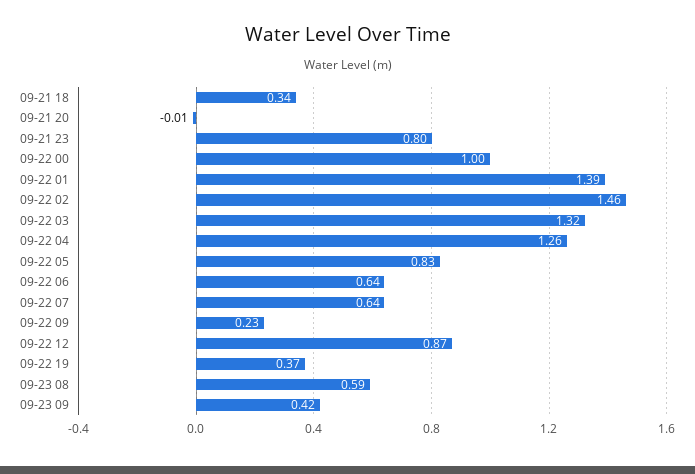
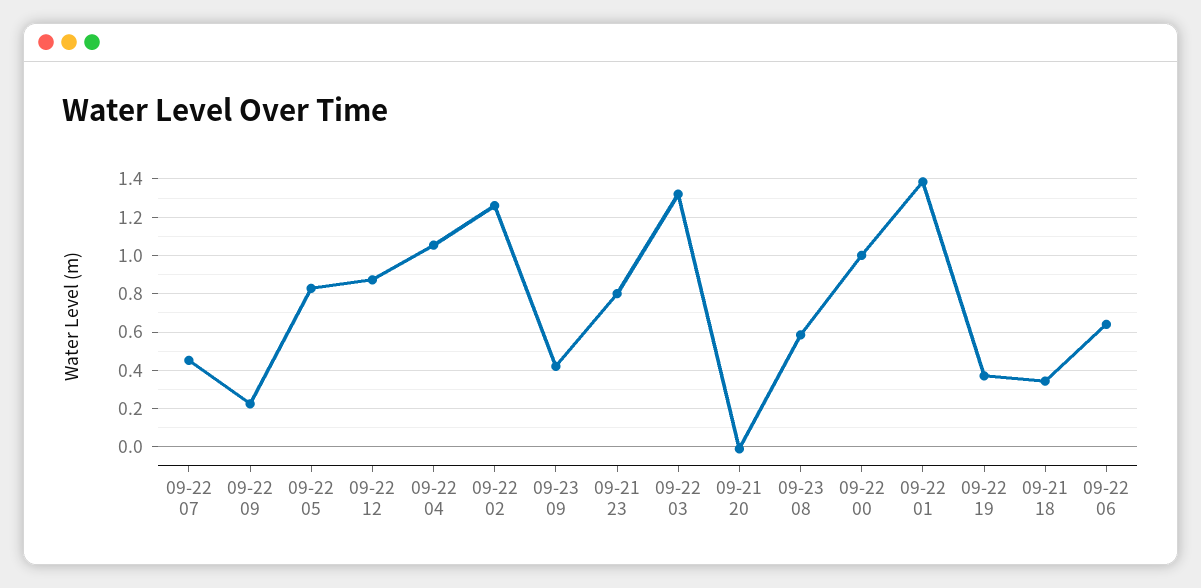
  {
    "09-21 18": 0.34,
    "09-21 20": -0.01,
    "09-21 23": 0.8,
    "09-22 00": 1,
    "09-22 01": 1.39,
-   "09-22 02": 1.46,
+   "09-22 02": 1.25,
    "09-22 03": 1.32,
-   "09-22 04": 1.26,
+   "09-22 04": 1.05,
    "09-22 05": 0.83,
    "09-22 06": 0.64,
-   "09-22 07": 0.64,
+   "09-22 07": 0.45,
    "09-22 09": 0.23,
    "09-22 12": 0.87,
    "09-22 19": 0.37,
    "09-23 08": 0.59,
    "09-23 09": 0.42
  }

